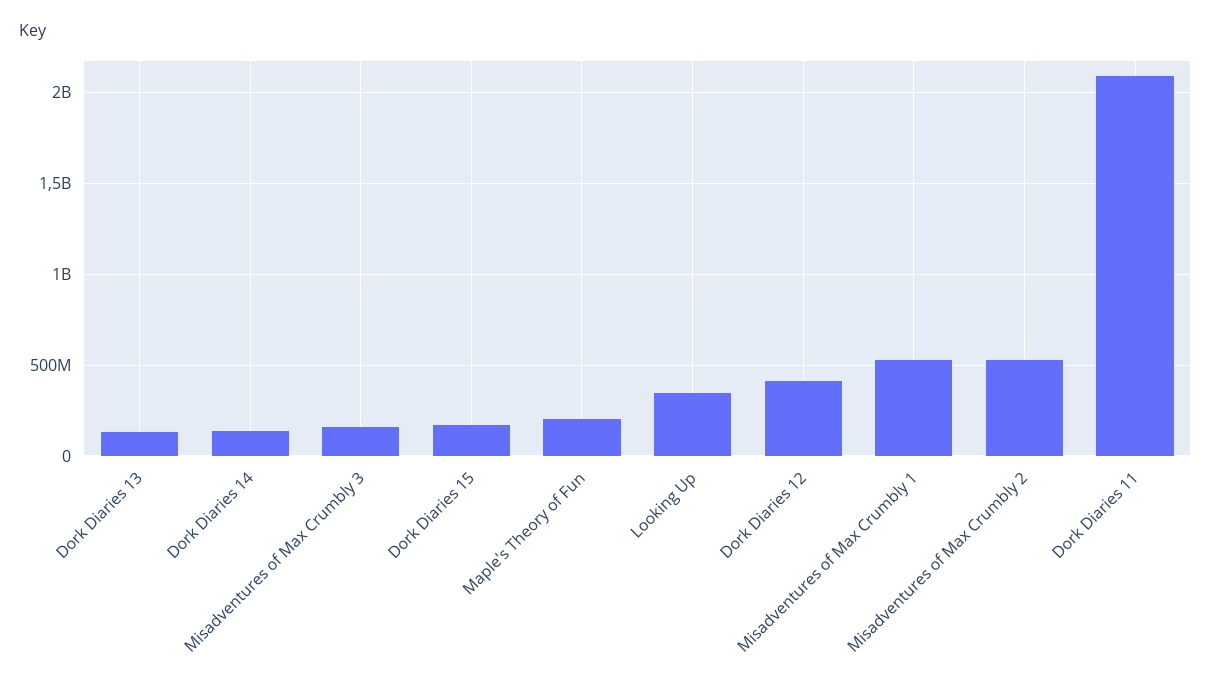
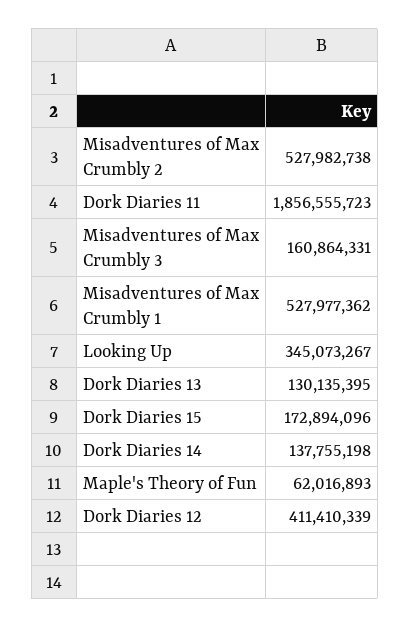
  {
    "Dork Diaries 13": 130135395,
    "Dork Diaries 14": 137755198,
    "Misadventures of Max Crumbly 3": 160864331,
    "Dork Diaries 15": 172894096,
-   "Maple's Theory of Fun": 200000000,
+   "Maple's Theory of Fun": 62016893,
    "Looking Up": 345073267,
    "Dork Diaries 12": 411410339,
    "Misadventures of Max Crumbly 1": 527977362,
    "Misadventures of Max Crumbly 2": 527982738,
-   "Dork Diaries 11": 2100000000
+   "Dork Diaries 11": 1856555723
  }

